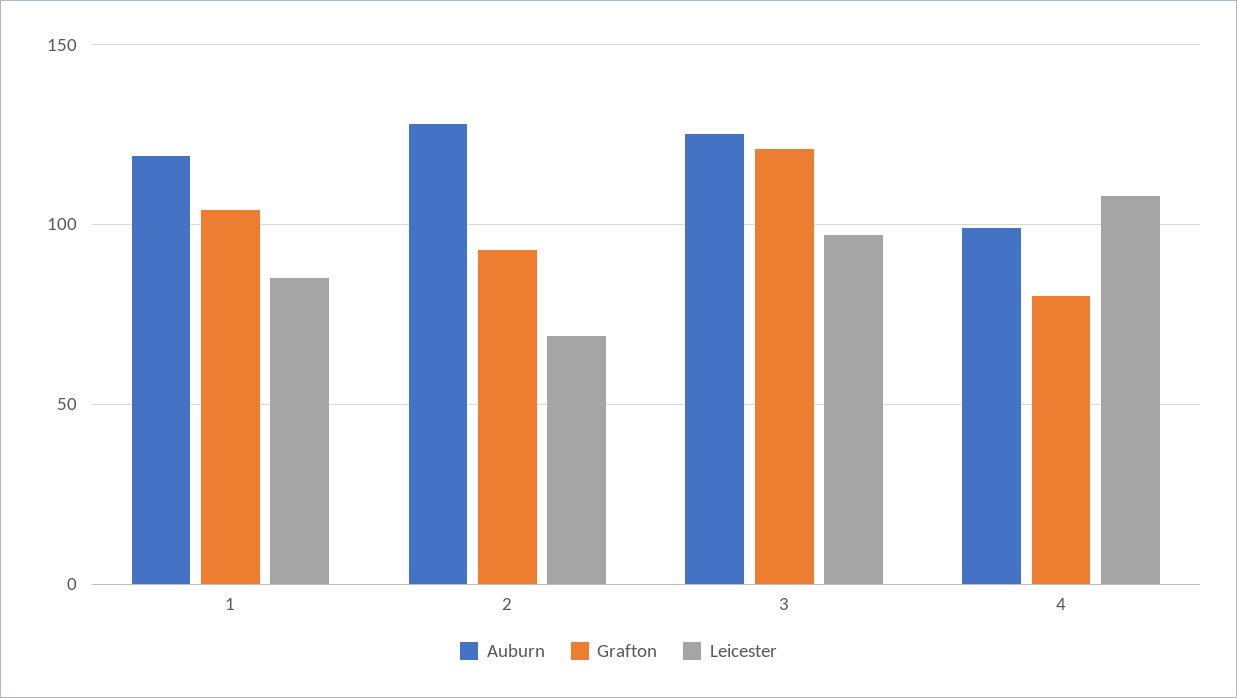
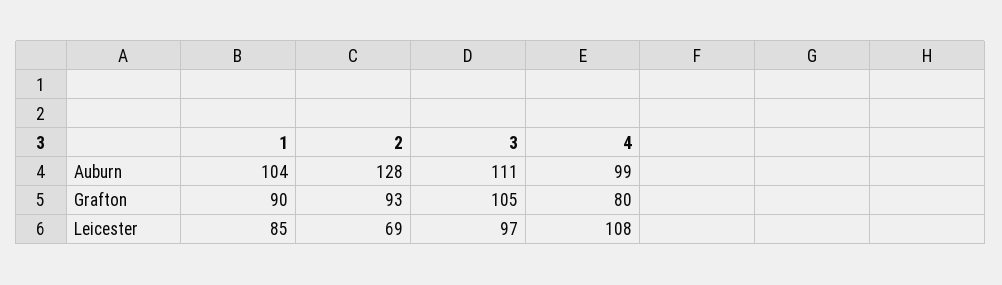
  {
    "Auburn": {
-     "1": 120,
+     "1": 104,
      "2": 128,
-     "3": 125,
+     "3": 111,
      "4": 99
    },
    "Grafton": {
-     "1": 105,
+     "1": 90,
      "2": 93,
-     "3": 120,
+     "3": 105,
      "4": 80
    },
    "Leicester": {
      "1": 85,
      "2": 69,
      "3": 97,
      "4": 108
    }
  }

